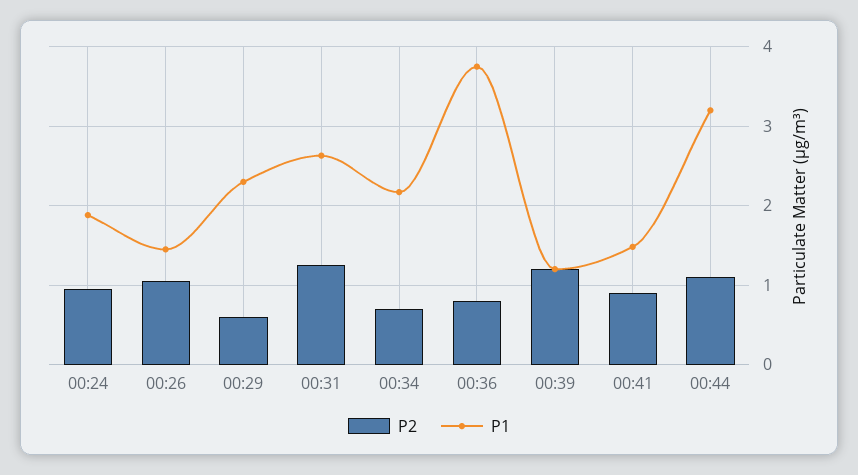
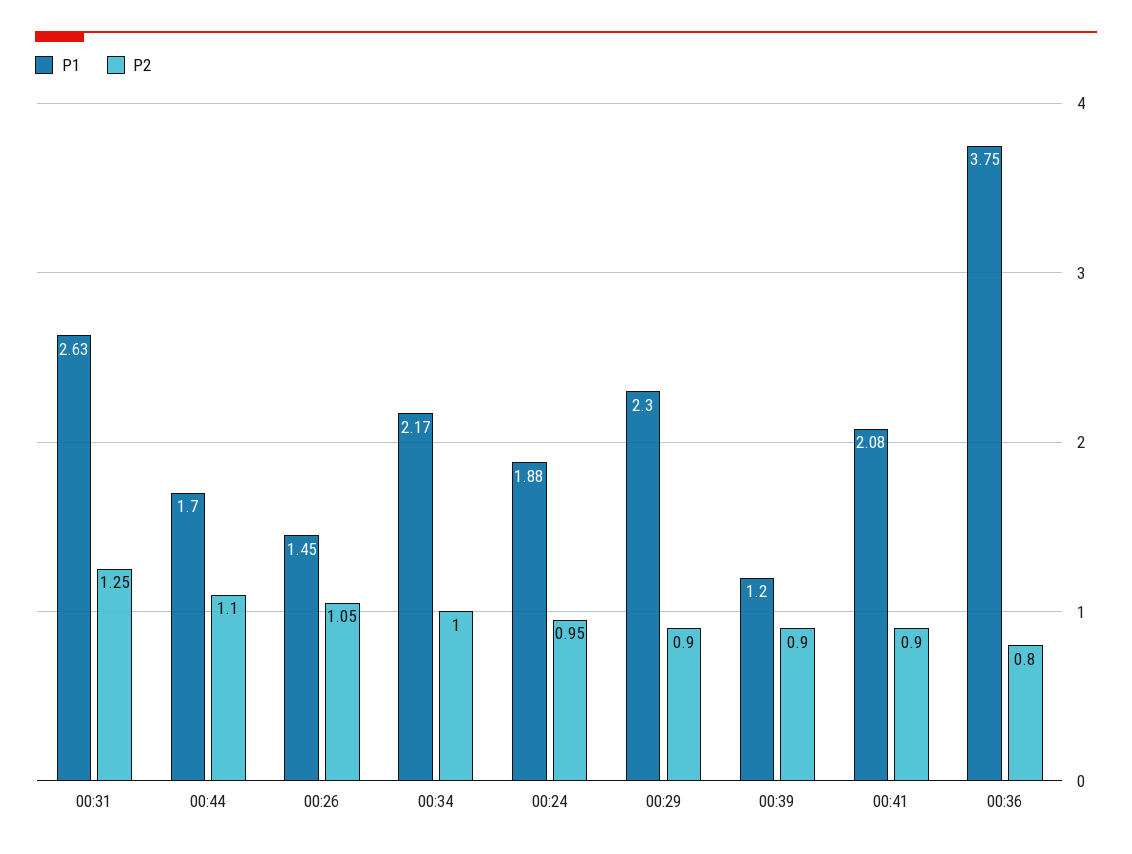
  {
    "P2": {
      "00:24": 0.95,
      "00:26": 1.05,
-     "00:29": 0.6,
+     "00:29": 0.9,
      "00:31": 1.25,
-     "00:34": 0.7,
+     "00:34": 1,
      "00:36": 0.8,
-     "00:39": 1.2,
+     "00:39": 0.9,
      "00:41": 0.9,
      "00:44": 1.1
    },
    "P1": {
      "00:24": 1.88,
      "00:26": 1.45,
      "00:29": 2.3,
      "00:31": 2.63,
      "00:34": 2.17,
      "00:36": 3.75,
      "00:39": 1.2,
-     "00:41": 1.5,
+     "00:41": 2.08,
-     "00:44": 3.2
+     "00:44": 1.7
    }
  }

